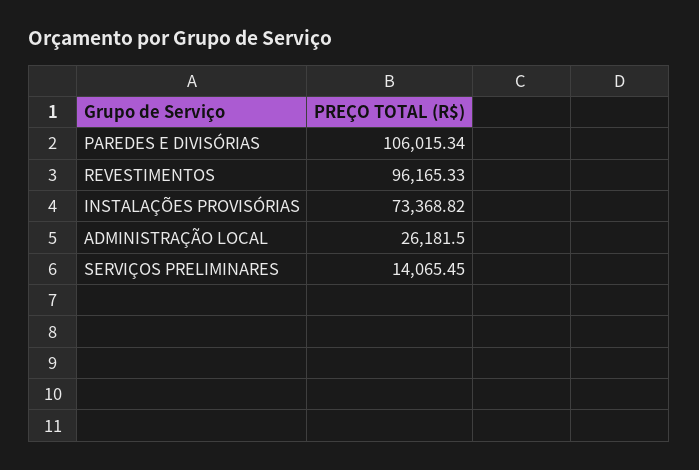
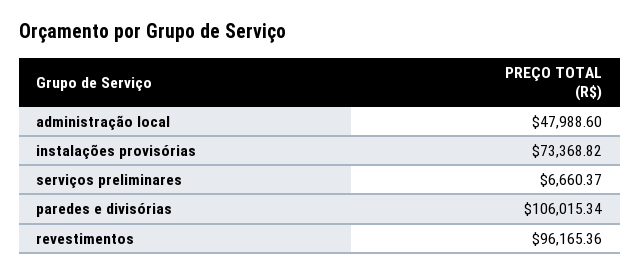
  {
    "PAREDES E DIVISÓRIAS": 106015.34,
-   "REVESTIMENTOS": 96165.33,
+   "REVESTIMENTOS": 96165.36,
    "INSTALAÇÕES PROVISÓRIAS": 73368.82,
-   "ADMINISTRAÇÃO LOCAL": 26181.5,
+   "ADMINISTRAÇÃO LOCAL": 47988.6,
-   "SERVIÇOS PRELIMINARES": 14065.45
+   "SERVIÇOS PRELIMINARES": 6660.37
  }

